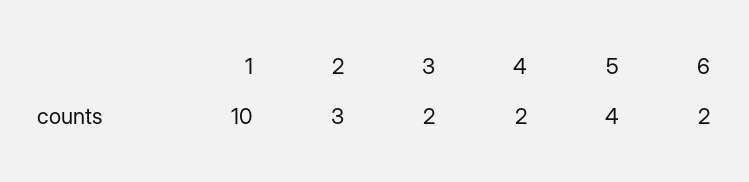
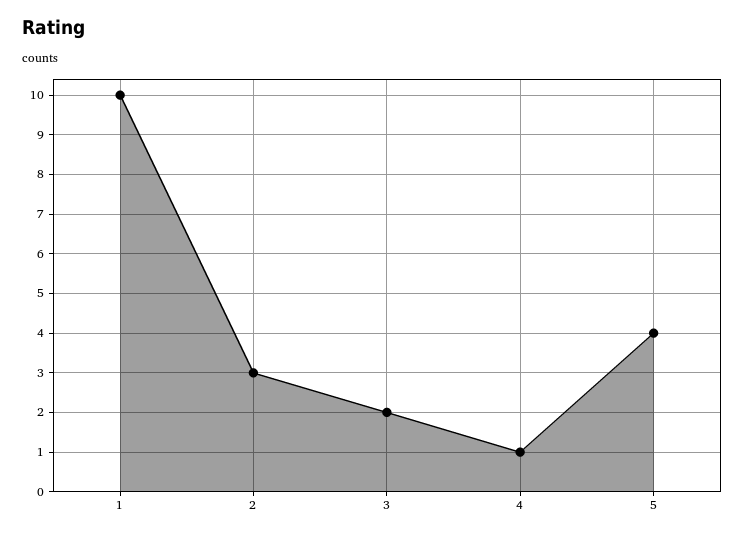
  {
    "1": 10,
    "2": 3,
    "3": 2,
-   "4": 2,
+   "4": 1,
-   "5": 4,
+   "5": 4
-   "6": 2
  }

